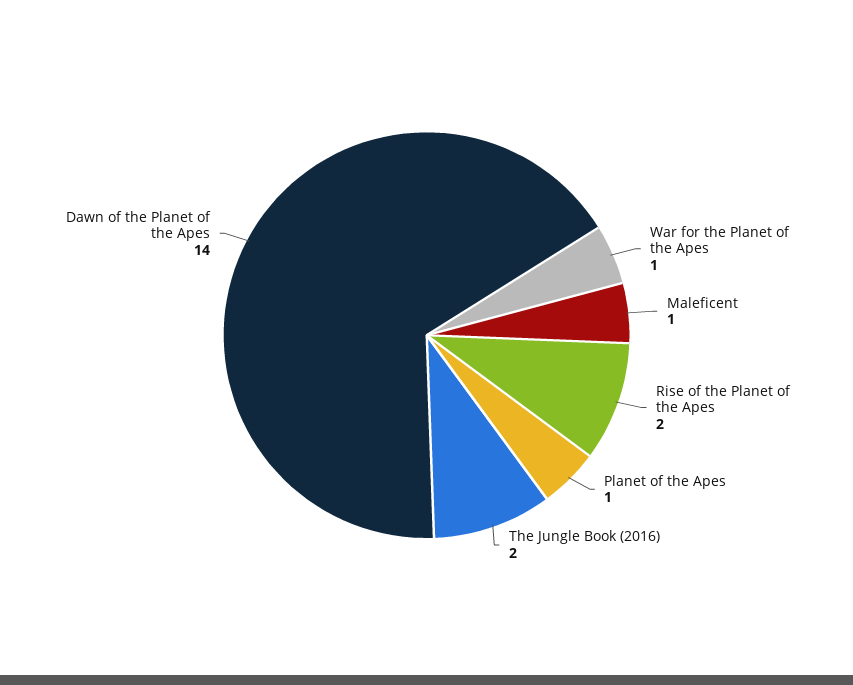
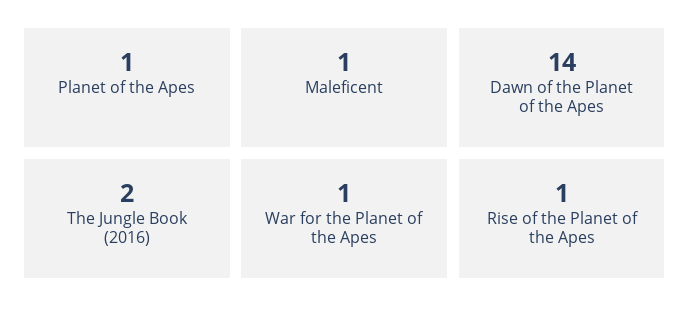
  {
    "War for the Planet of the Apes": 1,
    "Maleficent": 1,
-   "Rise of the Planet of the Apes": 2,
+   "Rise of the Planet of the Apes": 1,
    "Planet of the Apes": 1,
    "The Jungle Book (2016)": 2,
    "Dawn of the Planet of the Apes": 14
  }

